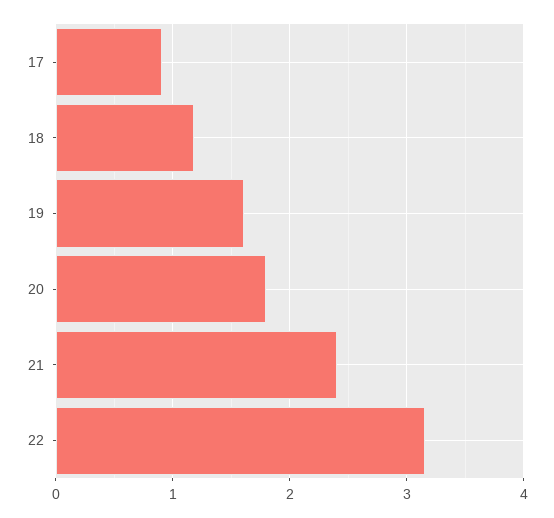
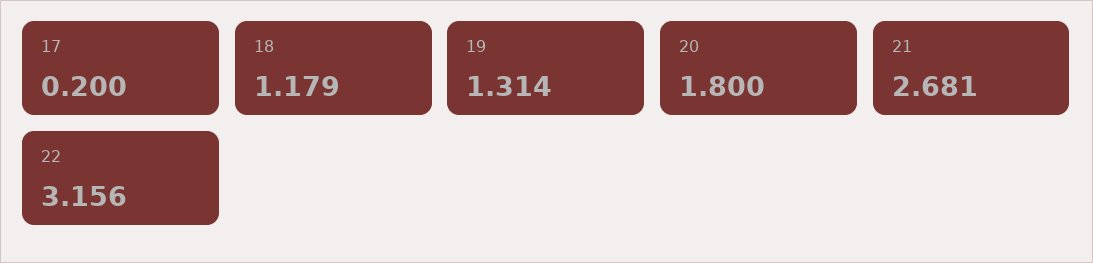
  {
-   "17": 0.9,
+   "17": 0.2,
    "18": 1.179,
-   "19": 1.6,
+   "19": 1.314,
    "20": 1.8,
-   "21": 2.4,
+   "21": 2.681,
    "22": 3.156
  }

